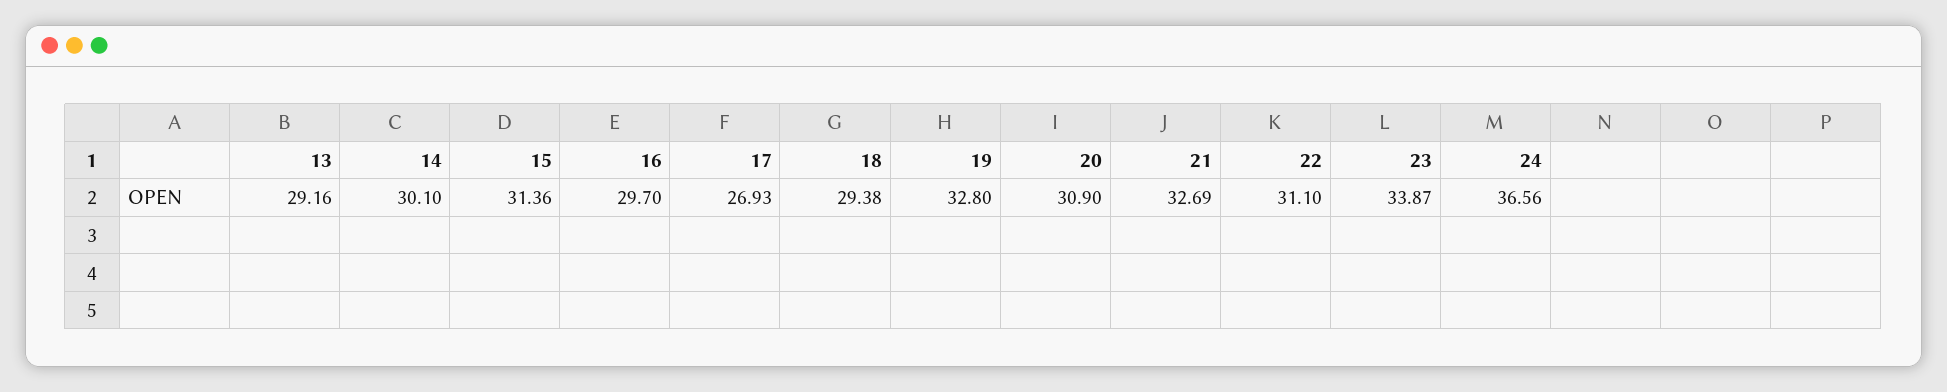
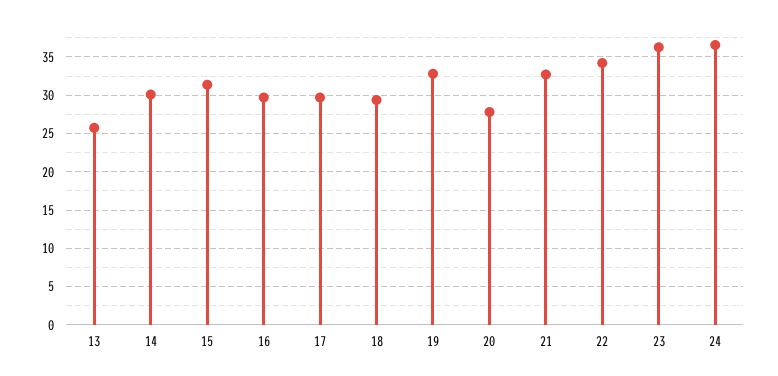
  {
-   "13": 29.16,
+   "13": 26,
    "14": 30.1,
    "15": 31.36,
    "16": 29.7,
-   "17": 26.93,
+   "17": 30,
    "18": 29.38,
    "19": 32.8,
-   "20": 30.9,
+   "20": 28,
    "21": 32.69,
-   "22": 31.1,
+   "22": 34,
-   "23": 33.87,
+   "23": 36,
    "24": 36.56
  }

